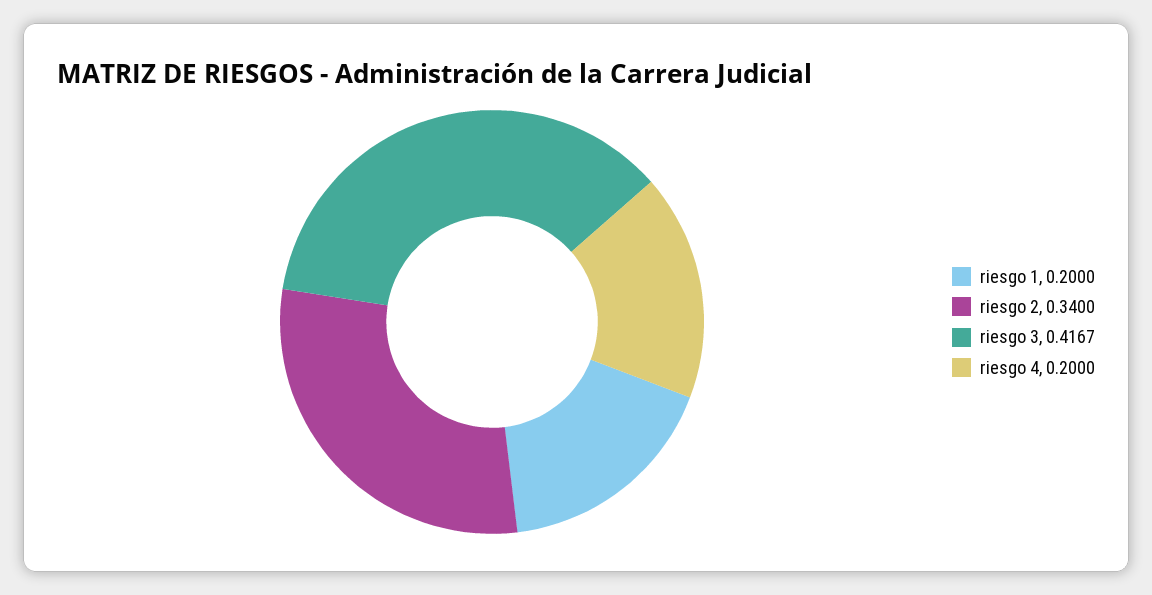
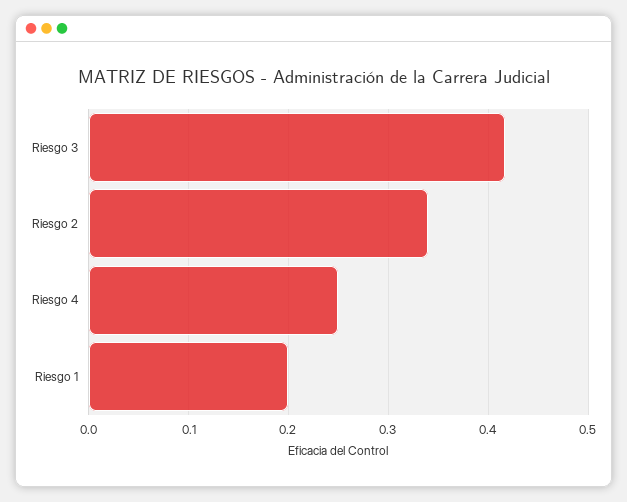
  {
    "riesgo 1": 0.2,
    "riesgo 2": 0.34,
    "riesgo 3": 0.4167,
-   "riesgo 4": 0.2
+   "riesgo 4": 0.25
  }

